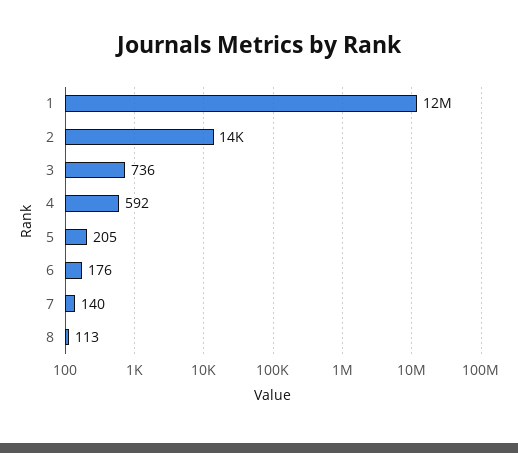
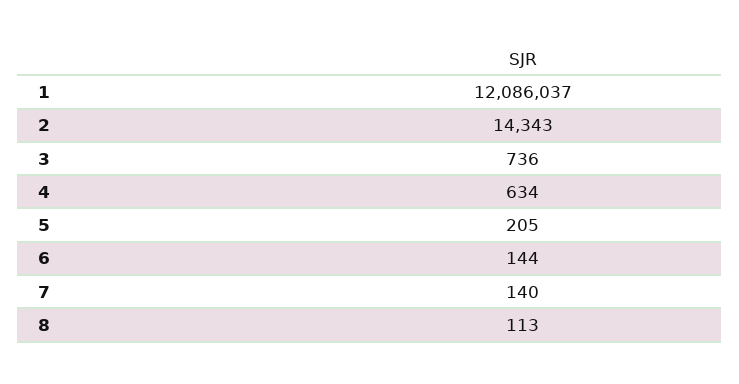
  {
    "1": 12086037,
    "2": 14343,
    "3": 736,
-   "4": 592,
+   "4": 634,
    "5": 205,
-   "6": 176,
+   "6": 144,
    "7": 140,
    "8": 113
  }

